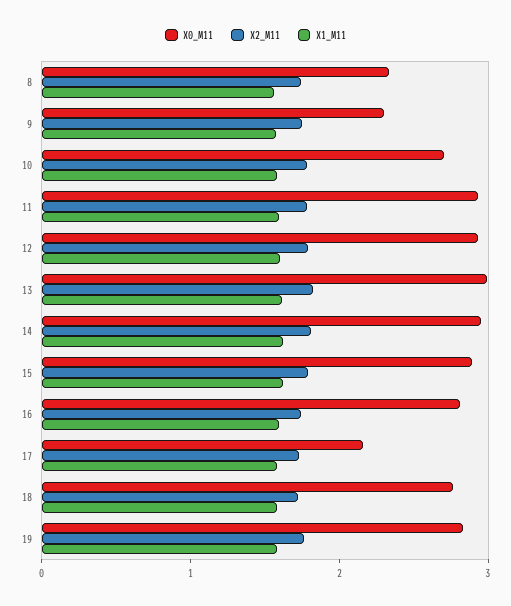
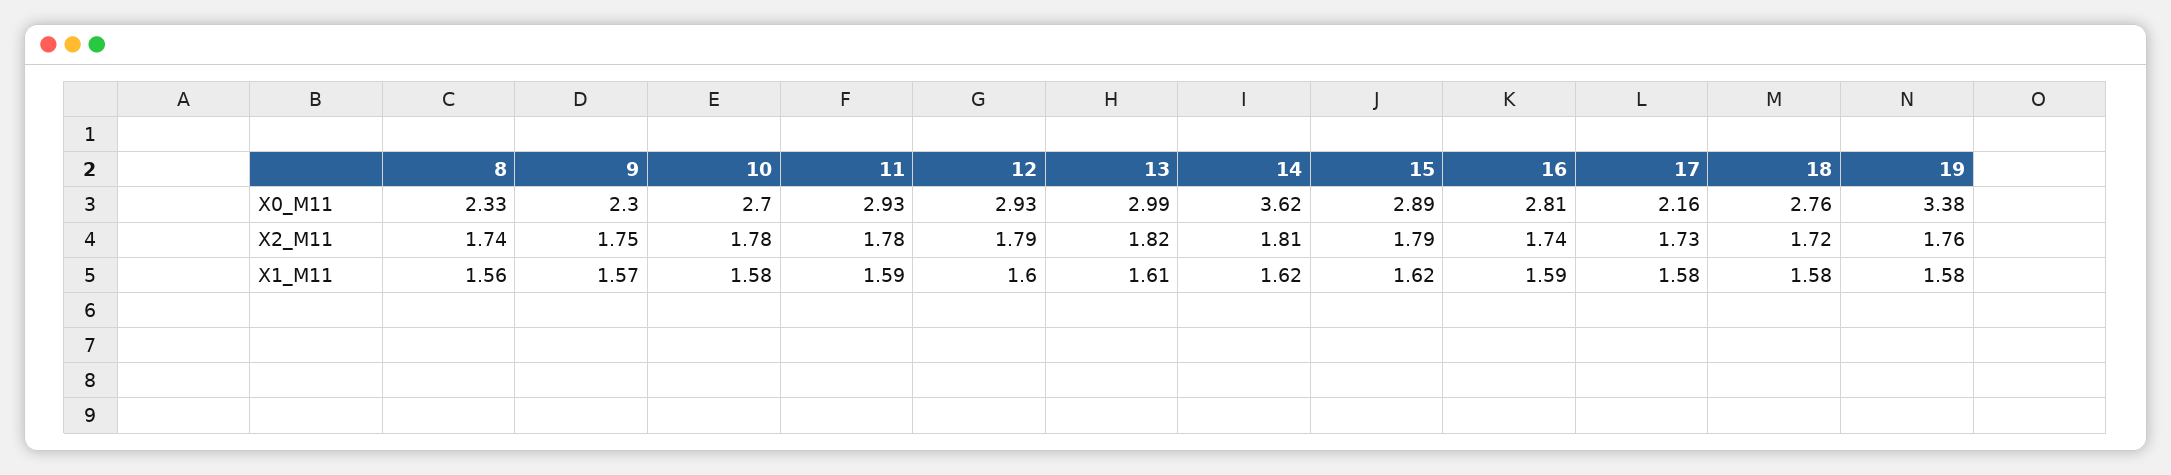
  {
    "X0_M11": {
      "8": 2.33,
      "9": 2.3,
      "10": 2.7,
      "11": 2.93,
      "12": 2.93,
      "13": 2.99,
-     "14": 3,
+     "14": 3.62,
      "15": 2.89,
      "16": 2.81,
      "17": 2.16,
      "18": 2.76,
-     "19": 2.8
+     "19": 3.38
    },
    "X2_M11": {
      "8": 1.74,
      "9": 1.75,
      "10": 1.78,
      "11": 1.78,
      "12": 1.79,
      "13": 1.82,
      "14": 1.81,
      "15": 1.79,
      "16": 1.74,
      "17": 1.73,
      "18": 1.72,
      "19": 1.76
    },
    "X1_M11": {
      "8": 1.56,
      "9": 1.57,
      "10": 1.58,
      "11": 1.59,
      "12": 1.6,
      "13": 1.61,
      "14": 1.62,
      "15": 1.62,
      "16": 1.59,
      "17": 1.58,
      "18": 1.58,
      "19": 1.58
    }
  }

